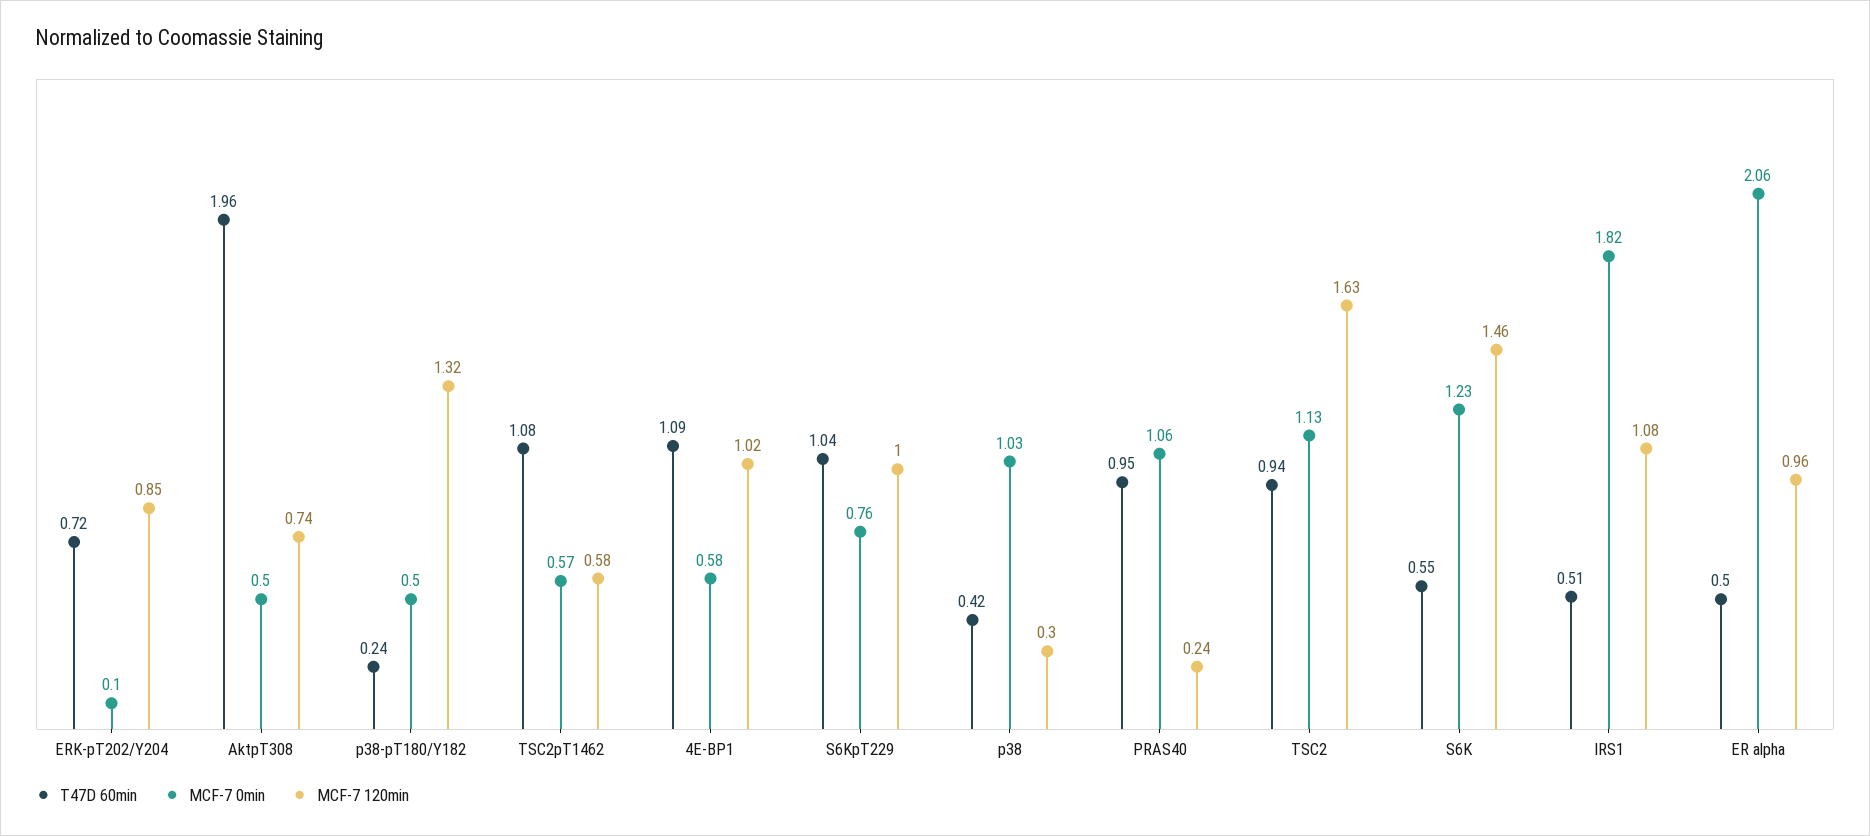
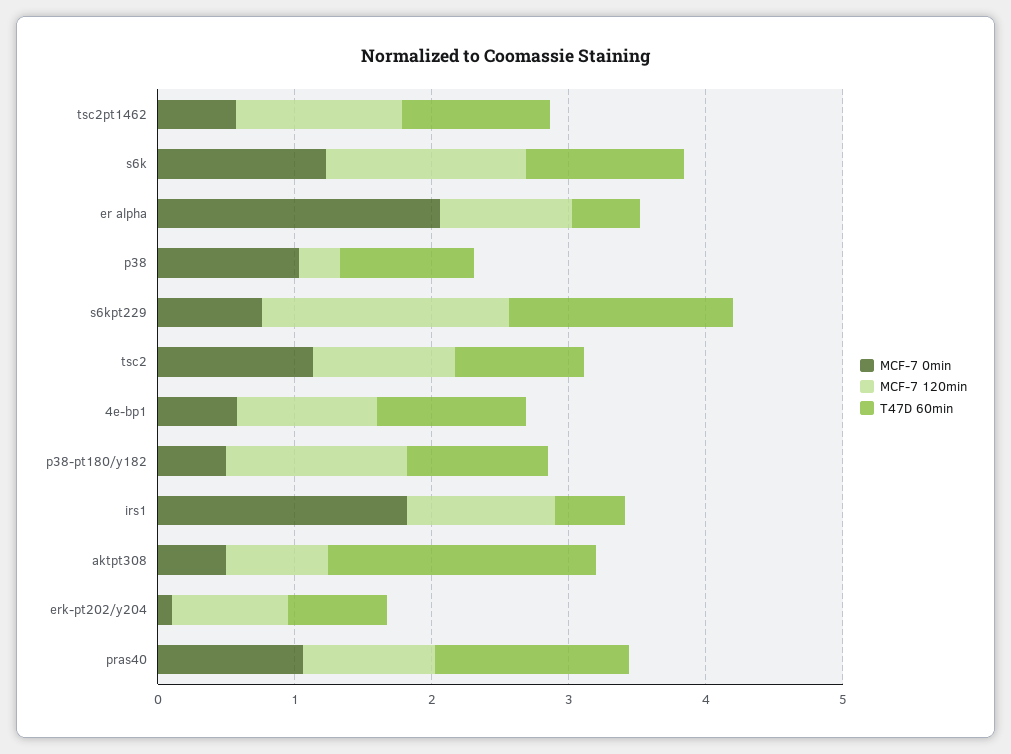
  {
    "T47D 60min": {
      "ERK-pT202/Y204": 0.72,
      "AktpT308": 1.96,
-     "p38-pT180/Y182": 0.24,
+     "p38-pT180/Y182": 1,
      "TSC2pT1462": 1.08,
      "4E-BP1": 1.09,
-     "S6KpT229": 1.04,
+     "S6KpT229": 1.6,
-     "p38": 0.42,
+     "p38": 1,
-     "PRAS40": 0.95,
+     "PRAS40": 1.4,
      "TSC2": 0.94,
-     "S6K": 0.55,
+     "S6K": 1.2,
      "IRS1": 0.51,
      "ER alpha": 0.5
    },
    "MCF-7 0min": {
      "ERK-pT202/Y204": 0.1,
      "AktpT308": 0.5,
      "p38-pT180/Y182": 0.5,
      "TSC2pT1462": 0.57,
      "4E-BP1": 0.58,
      "S6KpT229": 0.76,
      "p38": 1.03,
      "PRAS40": 1.06,
      "TSC2": 1.13,
      "S6K": 1.23,
      "IRS1": 1.82,
      "ER alpha": 2.06
    },
    "MCF-7 120min": {
      "ERK-pT202/Y204": 0.85,
      "AktpT308": 0.74,
      "p38-pT180/Y182": 1.32,
-     "TSC2pT1462": 0.58,
+     "TSC2pT1462": 1.2,
      "4E-BP1": 1.02,
-     "S6KpT229": 1,
+     "S6KpT229": 1.8,
      "p38": 0.3,
-     "PRAS40": 0.24,
+     "PRAS40": 1,
-     "TSC2": 1.63,
+     "TSC2": 1,
      "S6K": 1.46,
      "IRS1": 1.08,
      "ER alpha": 0.96
    }
  }

